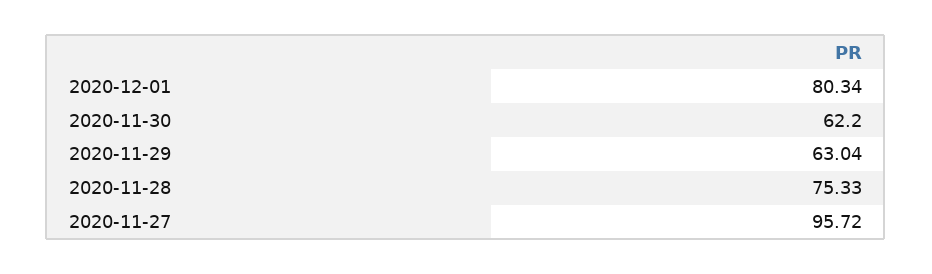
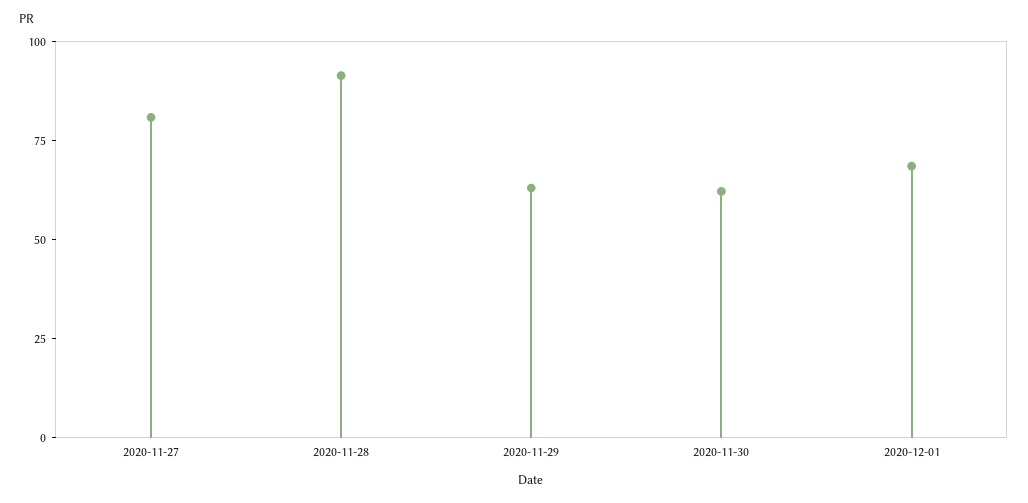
  {
-   "2020-12-01": 80.34,
+   "2020-12-01": 70,
    "2020-11-30": 62.2,
    "2020-11-29": 63.04,
-   "2020-11-28": 75.33,
+   "2020-11-28": 90,
-   "2020-11-27": 95.72
+   "2020-11-27": 80
  }

